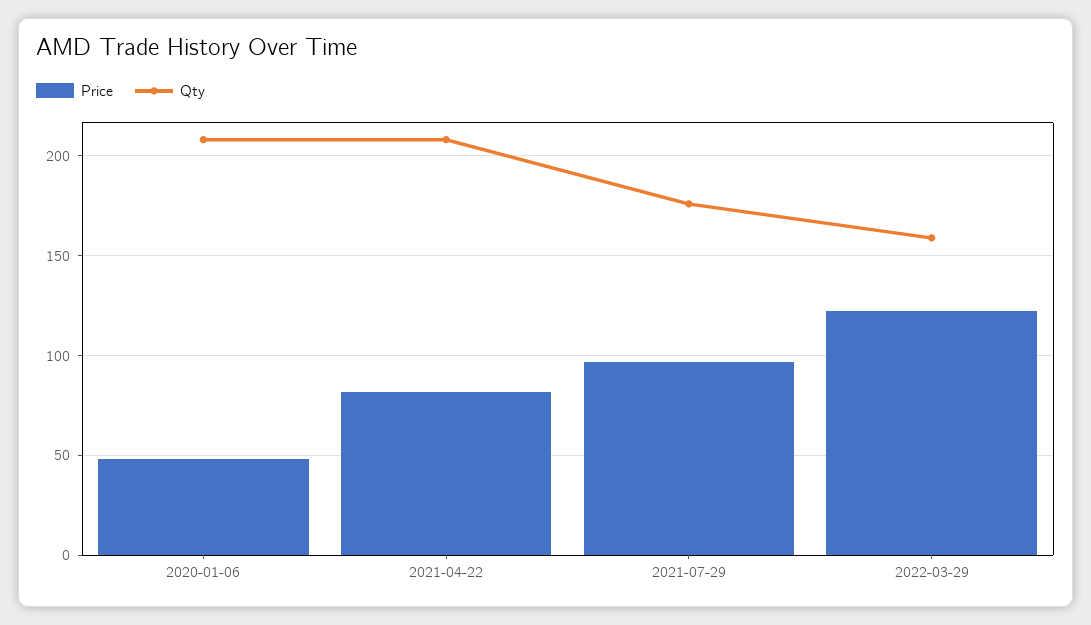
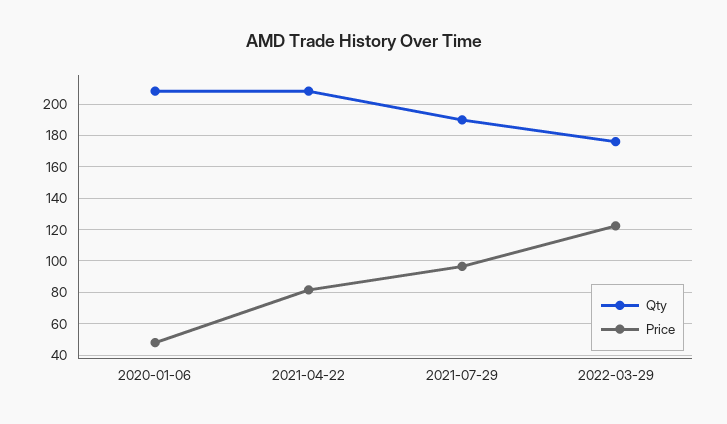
  {
    "Price": {
      "2020-01-06": 50,
      "2021-04-22": 80,
      "2021-07-29": 95,
      "2022-03-29": 120
    },
    "Qty": {
      "2020-01-06": 210,
      "2021-04-22": 210,
-     "2021-07-29": 175,
+     "2021-07-29": 190,
-     "2022-03-29": 160
+     "2022-03-29": 175
    }
  }

